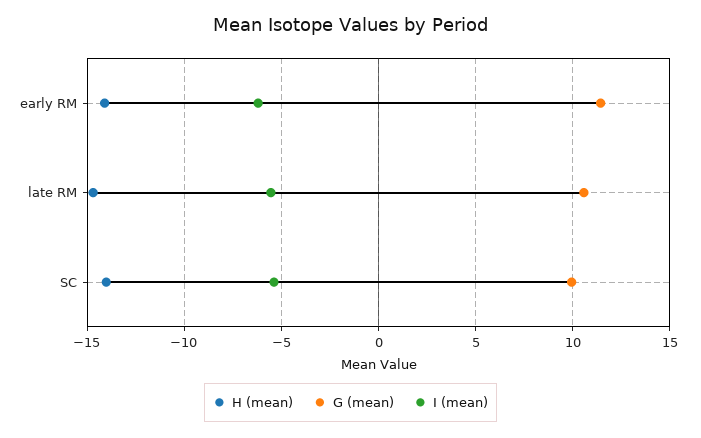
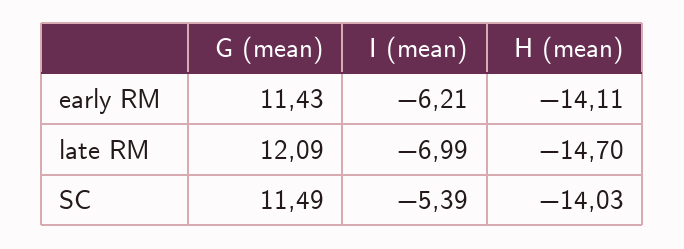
  {
    "H (mean)": {
      "early RM": -14.11,
      "late RM": -14.7,
      "SC": -14.03
    },
    "G (mean)": {
      "early RM": 11.43,
-     "late RM": 10.5,
+     "late RM": 12.09,
-     "SC": 10
+     "SC": 11.49
    },
    "I (mean)": {
      "early RM": -6.21,
-     "late RM": -5.5,
+     "late RM": -6.99,
      "SC": -5.39
    }
  }

